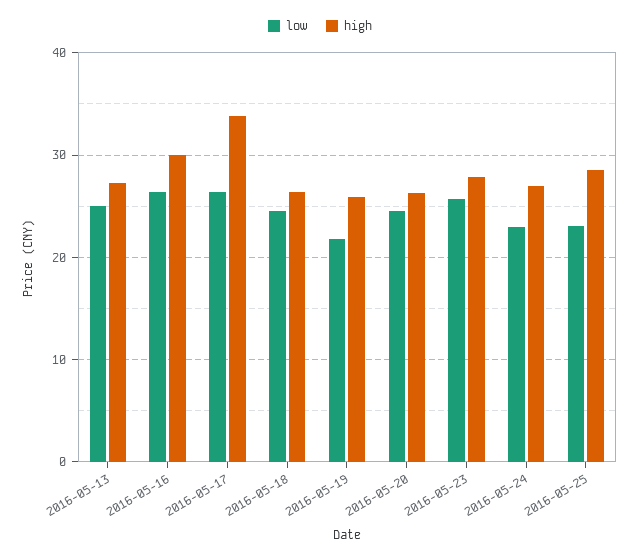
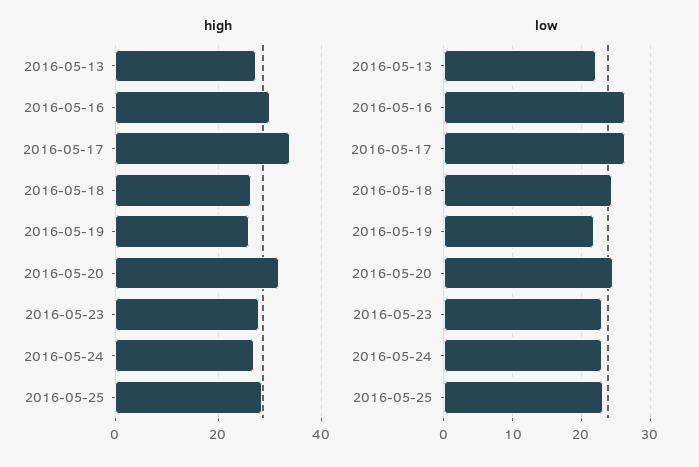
  {
    "low": {
-     "2016-05-13": 25,
+     "2016-05-13": 22,
      "2016-05-16": 26,
      "2016-05-17": 26,
      "2016-05-18": 25,
      "2016-05-19": 22,
      "2016-05-20": 25,
-     "2016-05-23": 26,
+     "2016-05-23": 23,
      "2016-05-24": 23,
      "2016-05-25": 23
    },
    "high": {
      "2016-05-13": 27,
      "2016-05-16": 30,
      "2016-05-17": 34,
      "2016-05-18": 26,
      "2016-05-19": 26,
-     "2016-05-20": 26,
+     "2016-05-20": 32,
      "2016-05-23": 28,
      "2016-05-24": 27,
      "2016-05-25": 29
    }
  }

